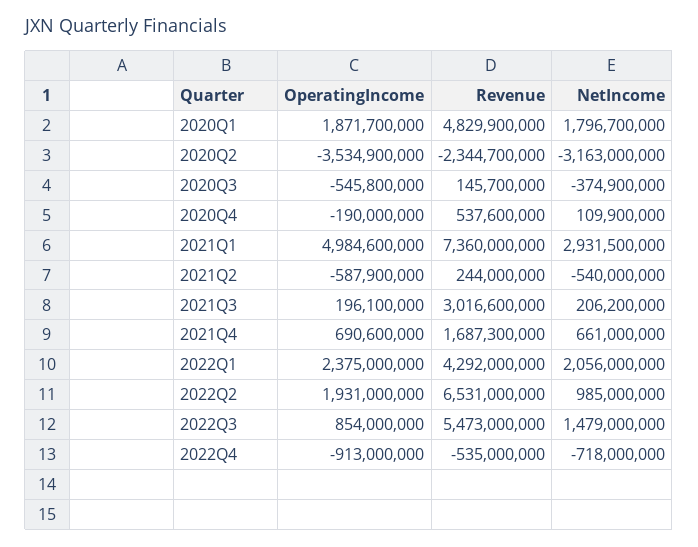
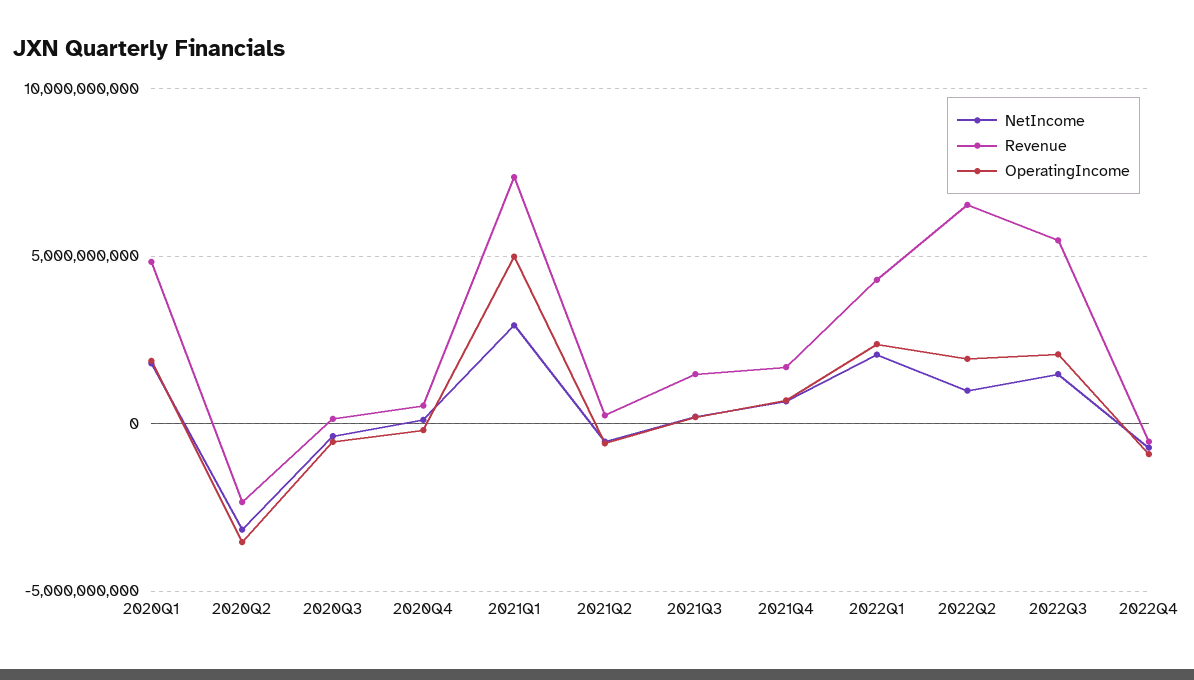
  {
    "OperatingIncome": {
      "2020Q1": 1871700000,
      "2020Q2": -3534900000,
      "2020Q3": -545800000,
      "2020Q4": -190000000,
      "2021Q1": 4984600000,
      "2021Q2": -587900000,
      "2021Q3": 196100000,
      "2021Q4": 690600000,
      "2022Q1": 2375000000,
      "2022Q2": 1931000000,
-     "2022Q3": 854000000,
+     "2022Q3": 2000000000,
      "2022Q4": -913000000
    },
    "Revenue": {
      "2020Q1": 4829900000,
      "2020Q2": -2344700000,
      "2020Q3": 145700000,
      "2020Q4": 537600000,
      "2021Q1": 7360000000,
      "2021Q2": 244000000,
-     "2021Q3": 3016600000,
+     "2021Q3": 1500000000,
      "2021Q4": 1687300000,
      "2022Q1": 4292000000,
      "2022Q2": 6531000000,
      "2022Q3": 5473000000,
      "2022Q4": -535000000
    },
    "NetIncome": {
      "2020Q1": 1796700000,
      "2020Q2": -3163000000,
      "2020Q3": -374900000,
      "2020Q4": 109900000,
      "2021Q1": 2931500000,
      "2021Q2": -540000000,
      "2021Q3": 206200000,
      "2021Q4": 661000000,
      "2022Q1": 2056000000,
      "2022Q2": 985000000,
      "2022Q3": 1479000000,
      "2022Q4": -718000000
    }
  }

